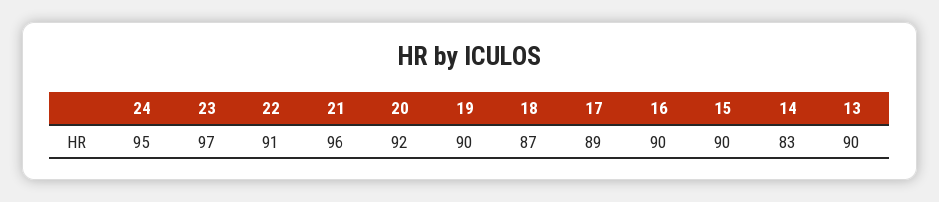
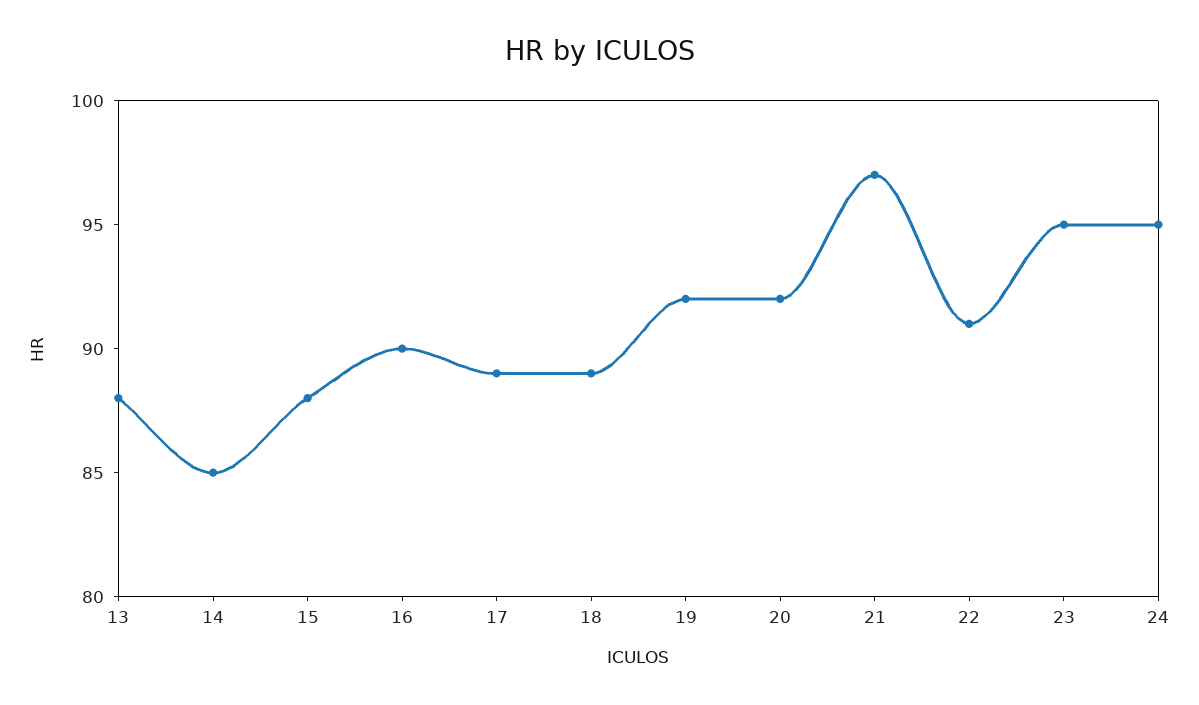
  {
    "24": 95,
-   "23": 97,
+   "23": 95,
    "22": 91,
-   "21": 96,
+   "21": 97,
    "20": 92,
-   "19": 90,
+   "19": 92,
-   "18": 87,
+   "18": 89,
    "17": 89,
    "16": 90,
-   "15": 90,
+   "15": 88,
-   "14": 83,
+   "14": 85,
-   "13": 90
+   "13": 88
  }

